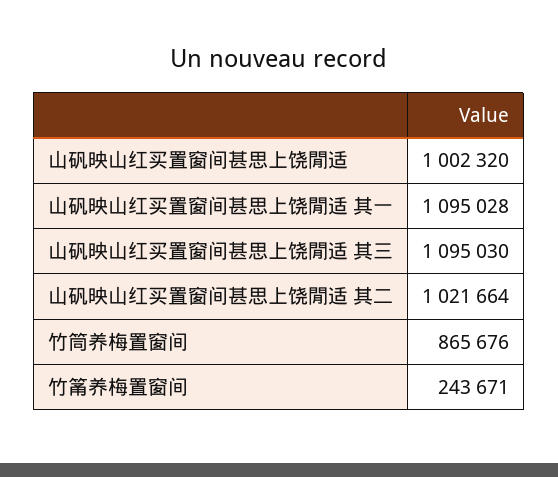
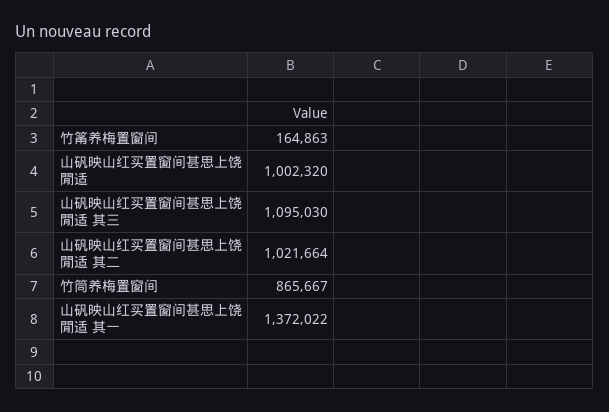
  {
    "山矾映山红买置窗间甚思上饶閒适": 1002320,
-   "山矾映山红买置窗间甚思上饶閒适 其一": 1095028,
+   "山矾映山红买置窗间甚思上饶閒适 其一": 1372022,
    "山矾映山红买置窗间甚思上饶閒适 其三": 1095030,
    "山矾映山红买置窗间甚思上饶閒适 其二": 1021664,
-   "竹筒养梅置窗间": 865676,
+   "竹筒养梅置窗间": 865667,
-   "竹筩养梅置窗间": 243671
+   "竹筩养梅置窗间": 164863
  }

